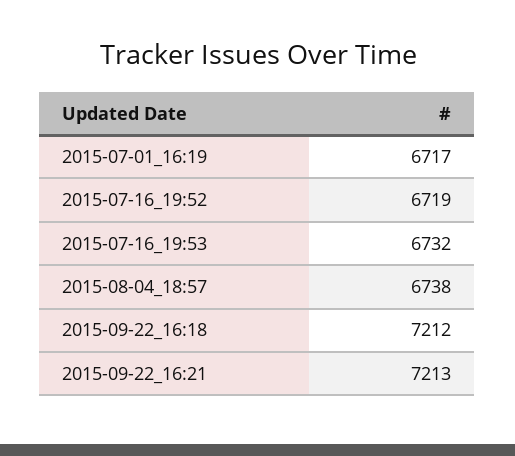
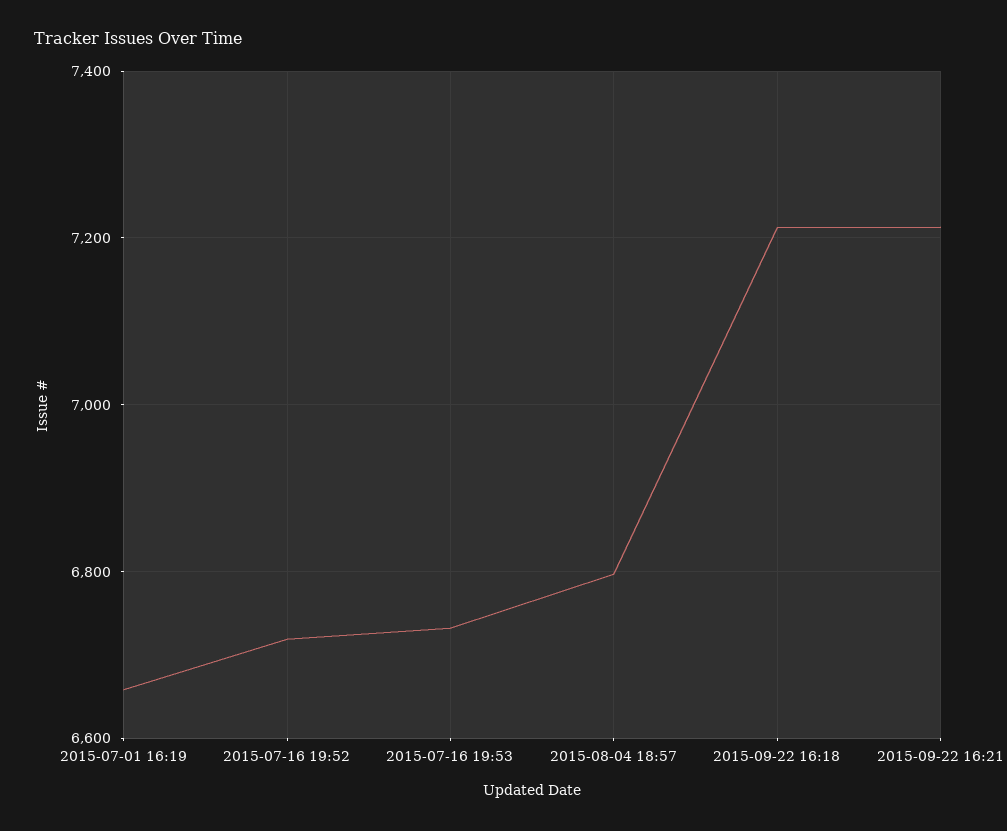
  {
-   "2015-07-01_16:19": 6717,
+   "2015-07-01_16:19": 6660,
    "2015-07-16_19:52": 6719,
    "2015-07-16_19:53": 6732,
-   "2015-08-04_18:57": 6738,
+   "2015-08-04_18:57": 6800,
    "2015-09-22_16:18": 7212,
    "2015-09-22_16:21": 7213
  }

